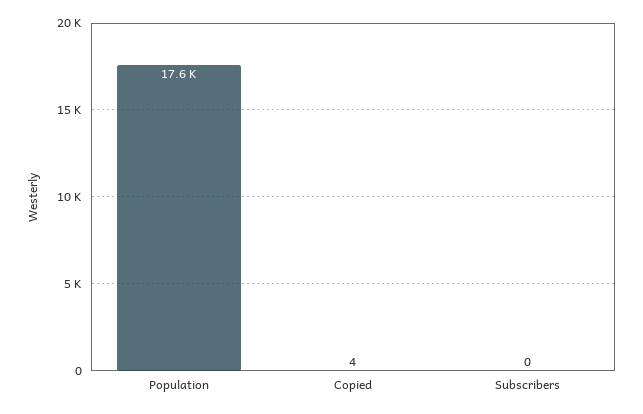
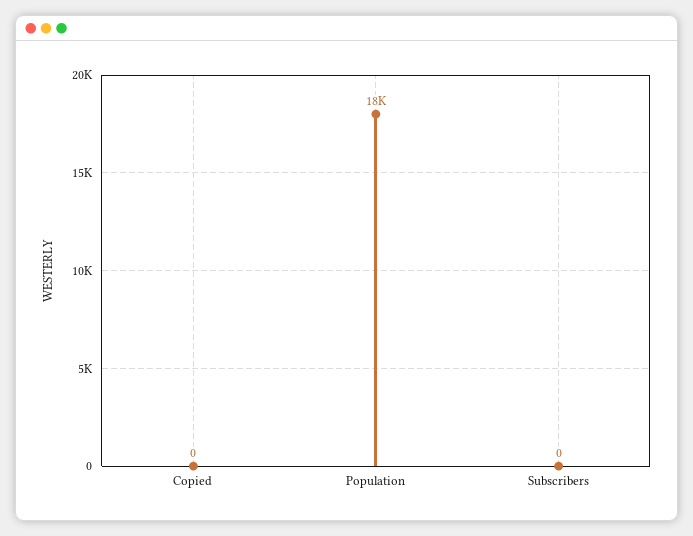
  {
    "Population": 17600,
-   "Copied": 4,
+   "Copied": 0,
    "Subscribers": 0
  }

